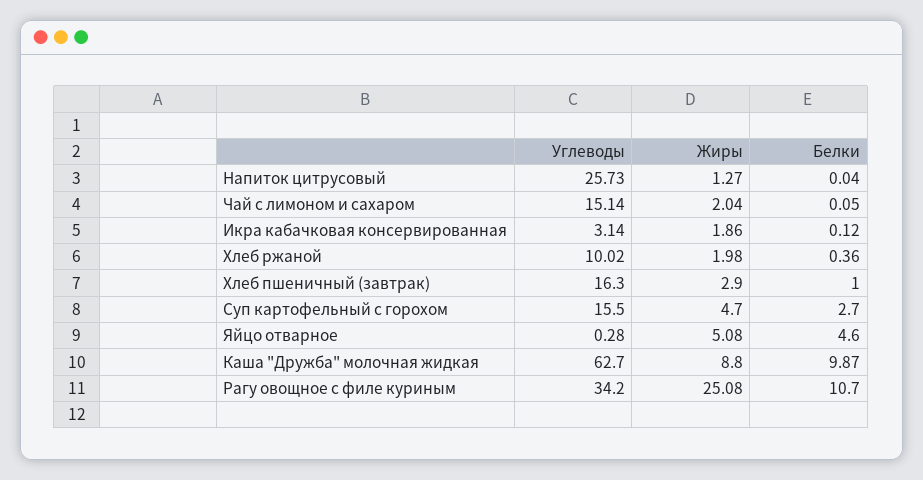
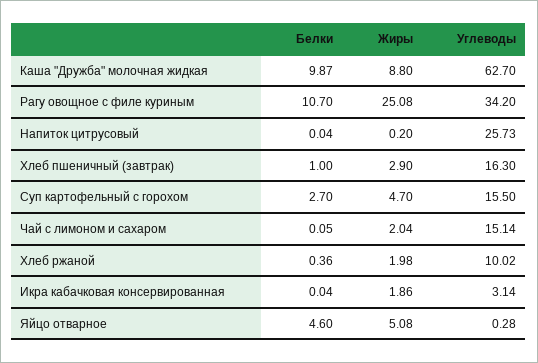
  {
    "Углеводы": {
      "Напиток цитрусовый": 25.73,
      "Чай с лимоном и сахаром": 15.14,
      "Икра кабачковая консервированная": 3.14,
      "Хлеб ржаной": 10.02,
      "Хлеб пшеничный (завтрак)": 16.3,
      "Суп картофельный с горохом": 15.5,
      "Яйцо отварное": 0.28,
      "Каша \"Дружба\" молочная жидкая": 62.7,
      "Рагу овощное с филе куриным": 34.2
    },
    "Жиры": {
-     "Напиток цитрусовый": 1.27,
+     "Напиток цитрусовый": 0.2,
      "Чай с лимоном и сахаром": 2.04,
      "Икра кабачковая консервированная": 1.86,
      "Хлеб ржаной": 1.98,
      "Хлеб пшеничный (завтрак)": 2.9,
      "Суп картофельный с горохом": 4.7,
      "Яйцо отварное": 5.08,
      "Каша \"Дружба\" молочная жидкая": 8.8,
      "Рагу овощное с филе куриным": 25.08
    },
    "Белки": {
      "Напиток цитрусовый": 0.04,
      "Чай с лимоном и сахаром": 0.05,
-     "Икра кабачковая консервированная": 0.12,
+     "Икра кабачковая консервированная": 0.04,
      "Хлеб ржаной": 0.36,
      "Хлеб пшеничный (завтрак)": 1,
      "Суп картофельный с горохом": 2.7,
      "Яйцо отварное": 4.6,
      "Каша \"Дружба\" молочная жидкая": 9.87,
      "Рагу овощное с филе куриным": 10.7
    }
  }

